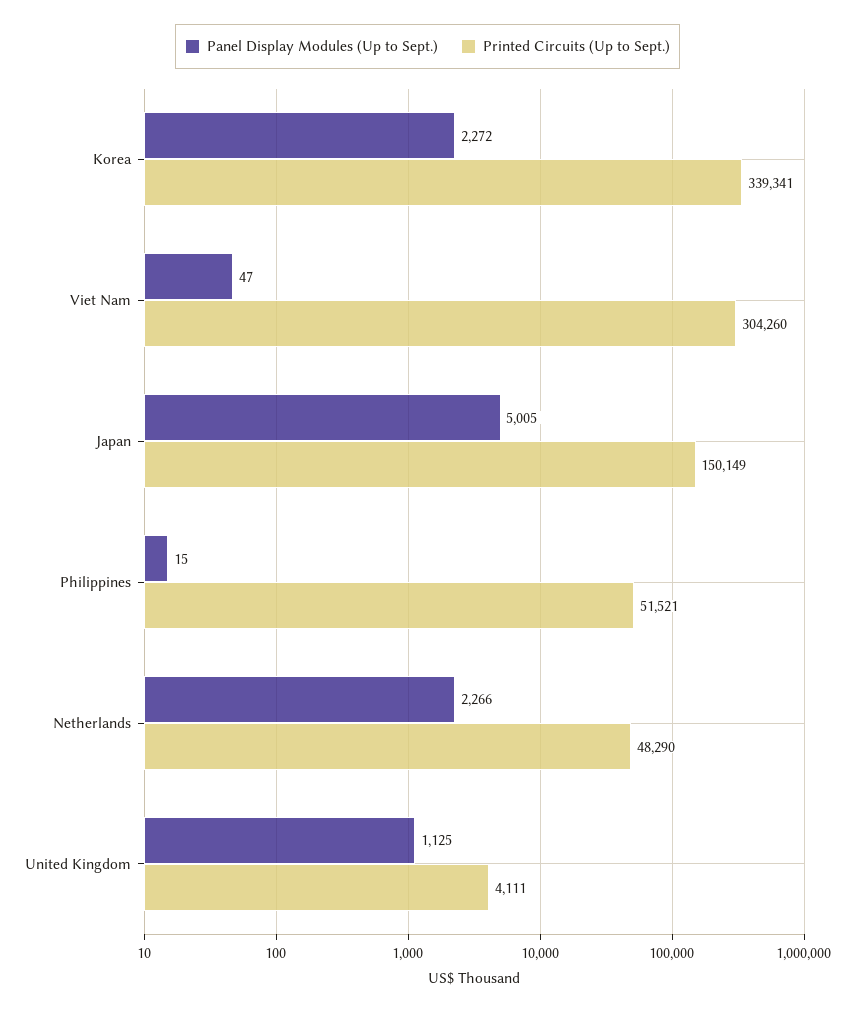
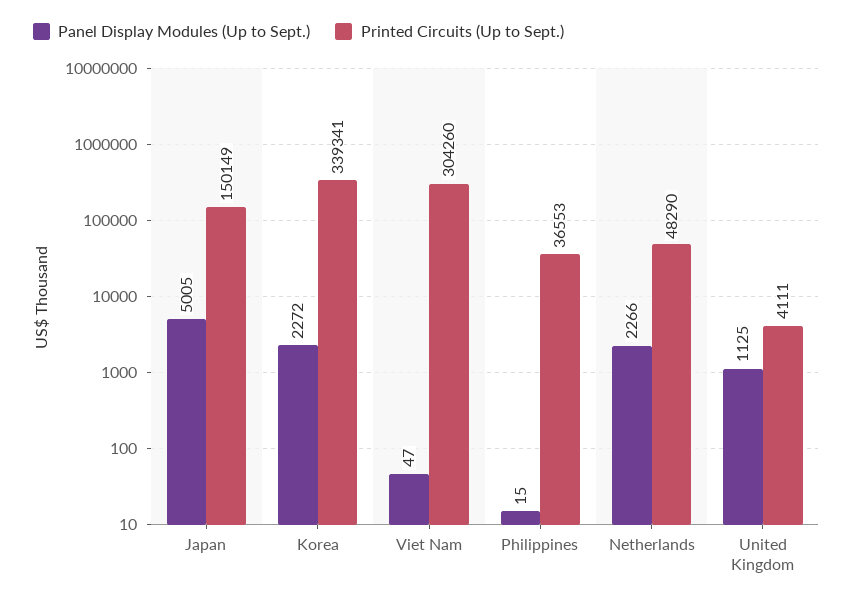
  {
    "Panel Display Modules (Up to Sept.)": {
      "Korea": 2272,
      "Viet Nam": 47,
      "Japan": 5005,
      "Philippines": 15,
      "Netherlands": 2266,
      "United Kingdom": 1125
    },
    "Printed Circuits (Up to Sept.)": {
      "Korea": 339341,
      "Viet Nam": 304260,
      "Japan": 150149,
-     "Philippines": 51521,
+     "Philippines": 36553,
      "Netherlands": 48290,
      "United Kingdom": 4111
    }
  }

